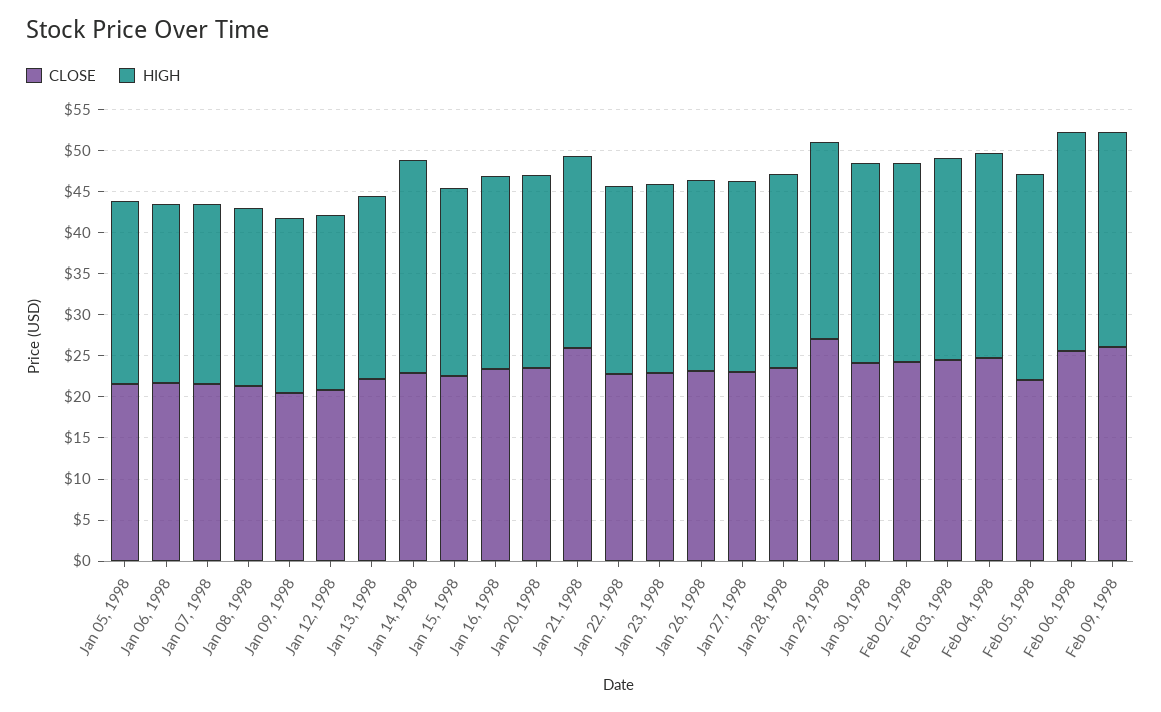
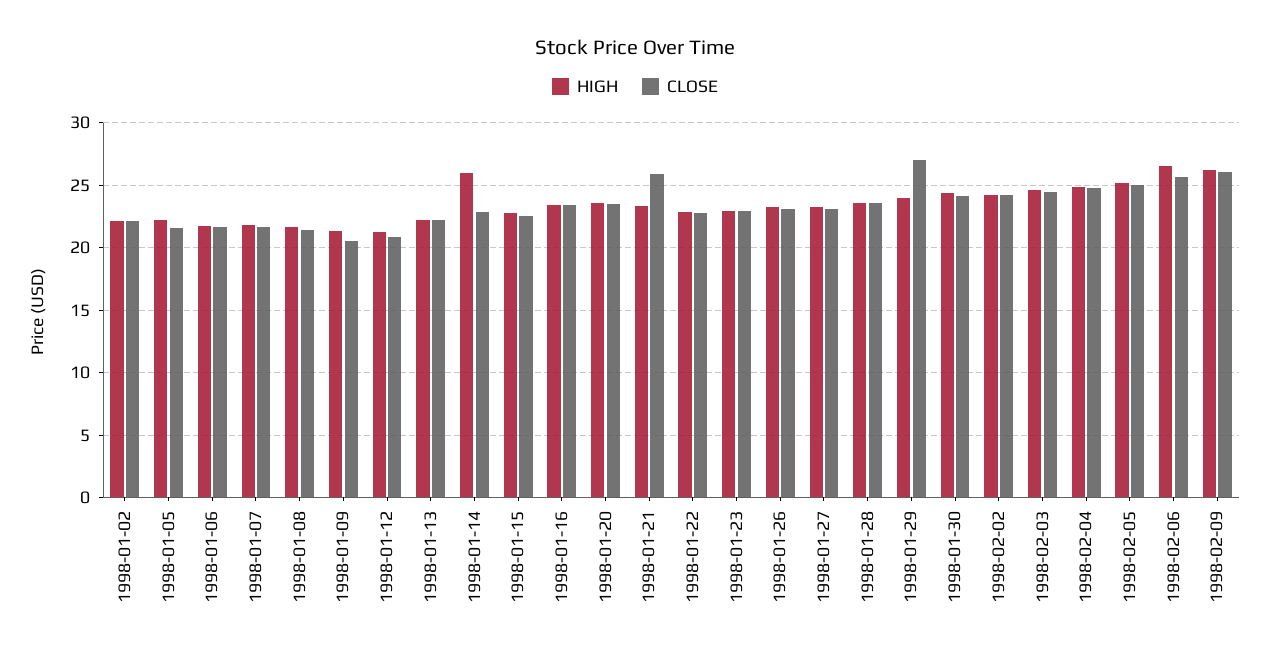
  {
    "CLOSE": {
      "Jan 05, 1998": 21.5,
      "Jan 06, 1998": 21.5,
      "Jan 07, 1998": 21.5,
      "Jan 08, 1998": 21.5,
      "Jan 09, 1998": 20.5,
      "Jan 12, 1998": 21,
      "Jan 13, 1998": 22,
      "Jan 14, 1998": 23,
      "Jan 15, 1998": 22.5,
      "Jan 16, 1998": 23.5,
      "Jan 20, 1998": 23.5,
      "Jan 21, 1998": 26,
      "Jan 22, 1998": 23,
      "Jan 23, 1998": 23,
      "Jan 26, 1998": 23,
      "Jan 27, 1998": 23,
      "Jan 28, 1998": 23.5,
      "Jan 29, 1998": 27,
      "Jan 30, 1998": 24,
      "Feb 02, 1998": 24,
      "Feb 03, 1998": 24.5,
      "Feb 04, 1998": 25,
-     "Feb 05, 1998": 22,
+     "Feb 05, 1998": 25,
      "Feb 06, 1998": 25.5,
-     "Feb 09, 1998": 26
+     "Feb 09, 1998": 26,
+     "1998-01-02": 22
    },
    "HIGH": {
      "Jan 05, 1998": 22.5,
      "Jan 06, 1998": 22,
      "Jan 07, 1998": 22,
      "Jan 08, 1998": 21.5,
      "Jan 09, 1998": 21.5,
      "Jan 12, 1998": 21.5,
      "Jan 13, 1998": 22.5,
      "Jan 14, 1998": 26,
      "Jan 15, 1998": 23,
      "Jan 16, 1998": 23.5,
      "Jan 20, 1998": 23.5,
      "Jan 21, 1998": 23.5,
      "Jan 22, 1998": 23,
      "Jan 23, 1998": 23,
      "Jan 26, 1998": 23.5,
      "Jan 27, 1998": 23.5,
      "Jan 28, 1998": 23.5,
      "Jan 29, 1998": 24,
      "Jan 30, 1998": 24.5,
      "Feb 02, 1998": 24.5,
      "Feb 03, 1998": 24.5,
      "Feb 04, 1998": 25,
      "Feb 05, 1998": 25,
      "Feb 06, 1998": 26.5,
-     "Feb 09, 1998": 26
+     "Feb 09, 1998": 26,
+     "1998-01-02": 22
    }
  }

